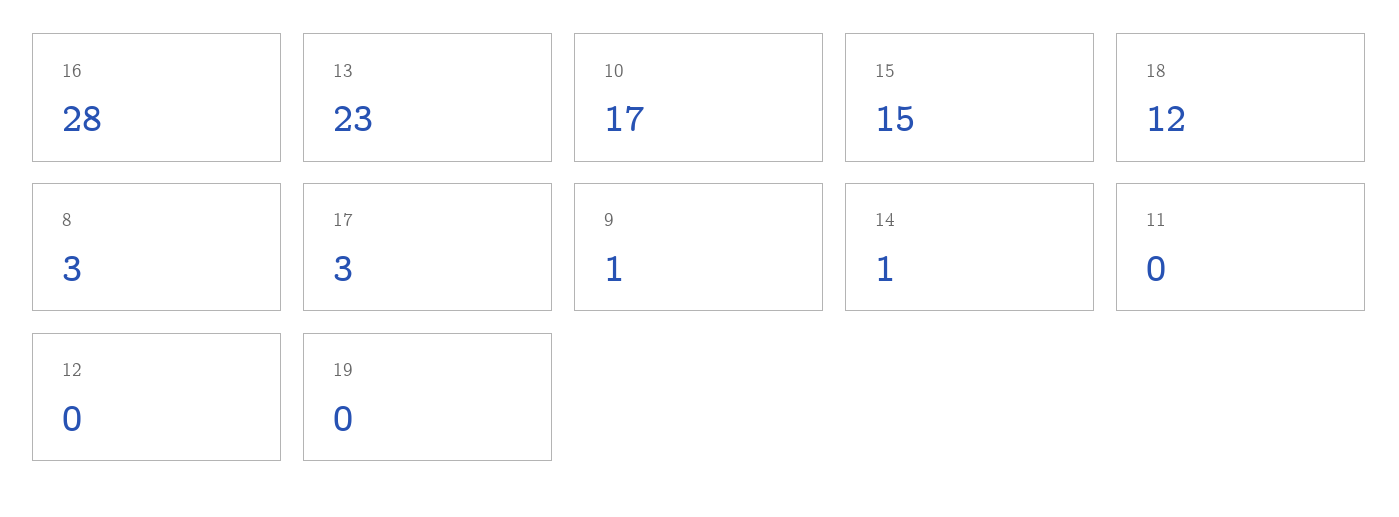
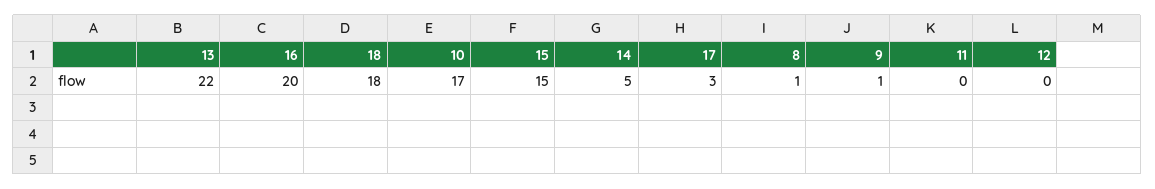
  {
-   "16": 28,
+   "16": 20,
-   "13": 23,
+   "13": 22,
    "10": 17,
    "15": 15,
-   "18": 12,
+   "18": 18,
-   "8": 3,
+   "8": 1,
    "17": 3,
    "9": 1,
-   "14": 1,
+   "14": 5,
    "11": 0,
-   "12": 0,
+   "12": 0
-   "19": 0
  }

